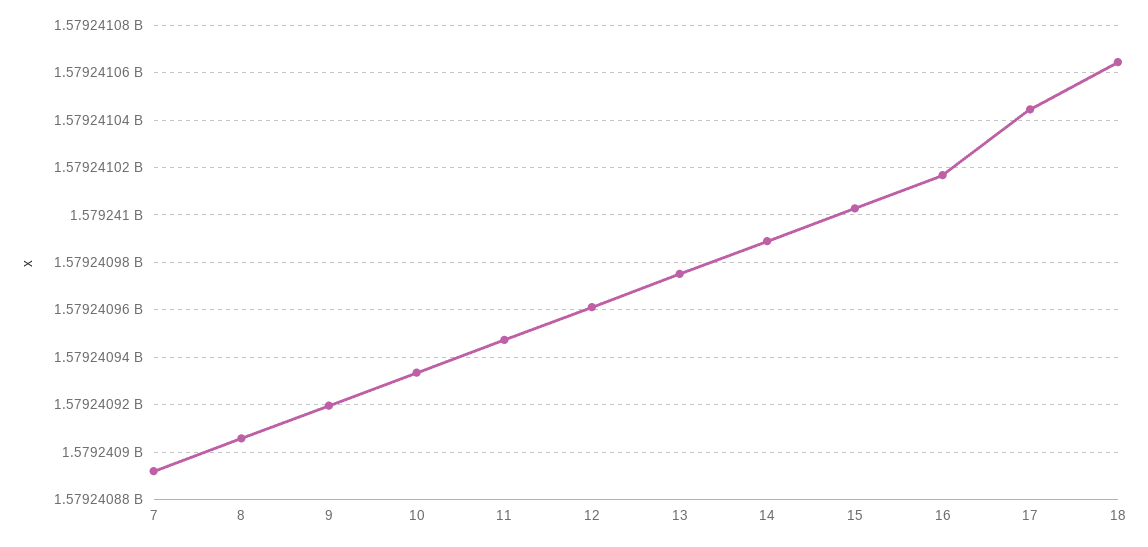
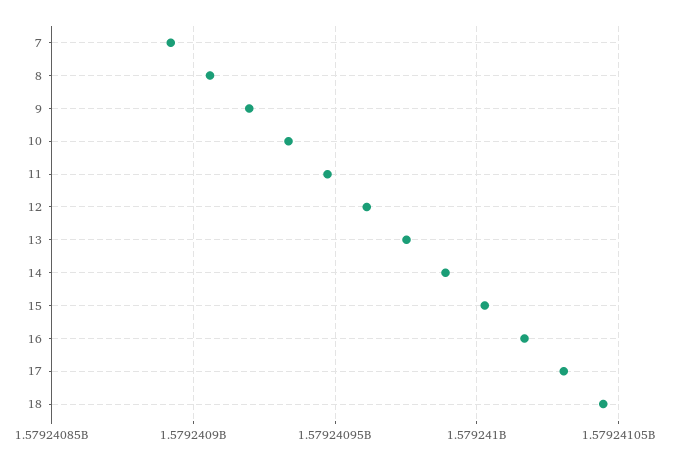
  {
    "7": 1579240890,
    "8": 1579240905,
    "9": 1579240920,
    "10": 1579240935,
    "11": 1579240945,
    "12": 1579240960,
    "13": 1579240975,
    "14": 1579240990,
    "15": 1579241005,
    "16": 1579241015,
-   "17": 1579241045,
+   "17": 1579241030,
-   "18": 1579241065
+   "18": 1579241045
  }

